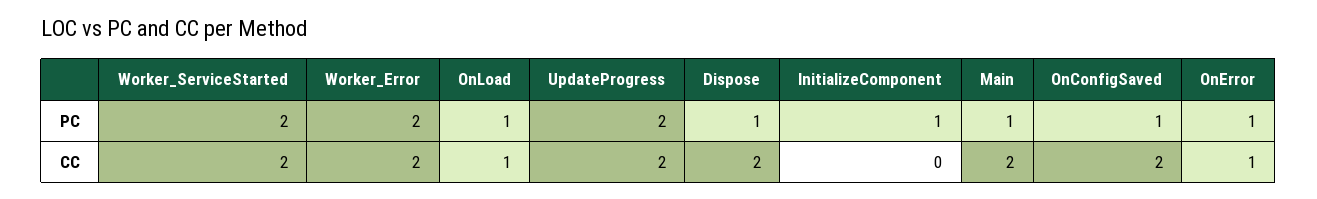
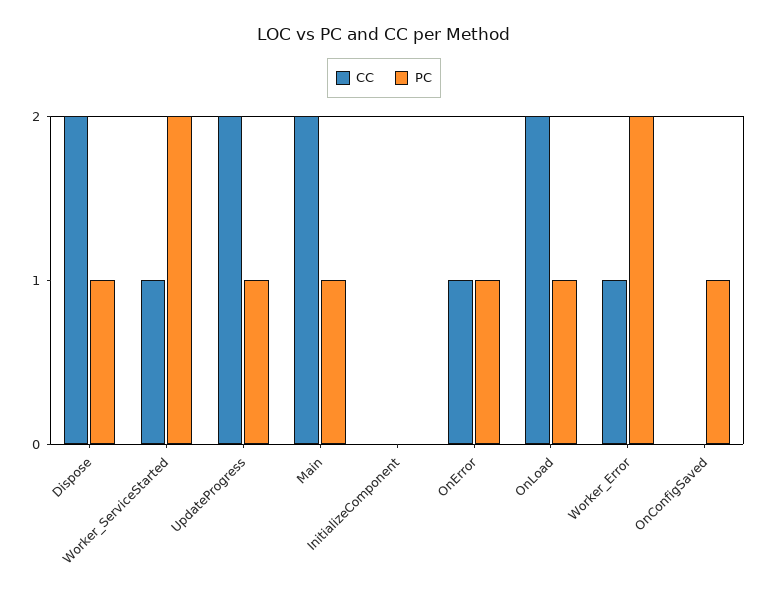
  {
    "PC": {
      "Worker_ServiceStarted": 2,
      "Worker_Error": 2,
      "OnLoad": 1,
-     "UpdateProgress": 2,
+     "UpdateProgress": 1,
      "Dispose": 1,
-     "InitializeComponent": 1,
+     "InitializeComponent": 0,
      "Main": 1,
      "OnConfigSaved": 1,
      "OnError": 1
    },
    "CC": {
-     "Worker_ServiceStarted": 2,
+     "Worker_ServiceStarted": 1,
-     "Worker_Error": 2,
+     "Worker_Error": 1,
-     "OnLoad": 1,
+     "OnLoad": 2,
      "UpdateProgress": 2,
      "Dispose": 2,
      "InitializeComponent": 0,
      "Main": 2,
-     "OnConfigSaved": 2,
+     "OnConfigSaved": 0,
      "OnError": 1
    }
  }

